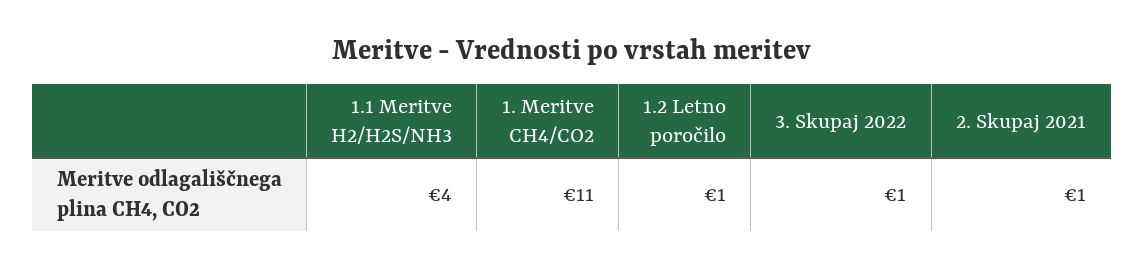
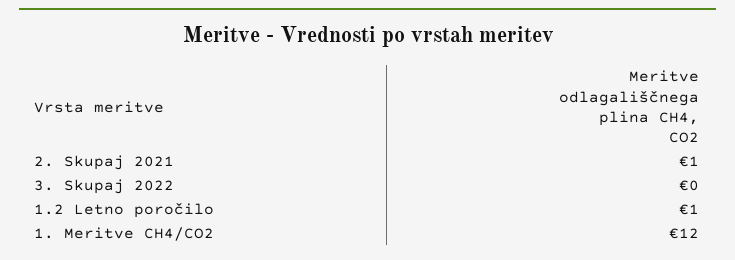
  {
-   "1.1 Meritve H2/H2S/NH3": 4,
-   "1. Meritve CH4/CO2": 11,
+   "1. Meritve CH4/CO2": 12,
    "1.2 Letno poročilo": 1,
-   "3. Skupaj 2022": 1,
+   "3. Skupaj 2022": 0,
    "2. Skupaj 2021": 1
  }

